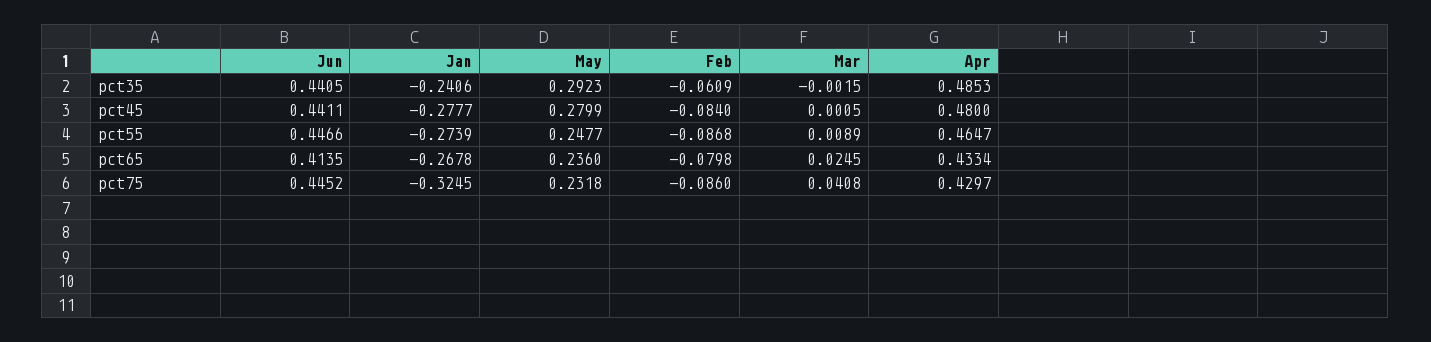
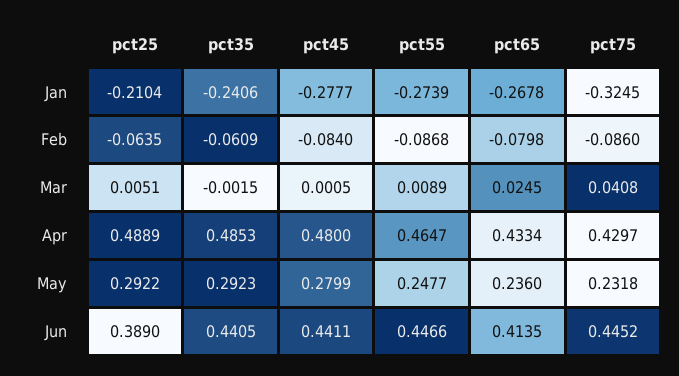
  {
    "Jun": {
      "pct35": 0.4405,
      "pct45": 0.4411,
      "pct55": 0.4466,
      "pct65": 0.4135,
-     "pct75": 0.4452
+     "pct75": 0.4452,
+     "pct25": 0.389
    },
    "Jan": {
      "pct35": -0.2406,
      "pct45": -0.2777,
      "pct55": -0.2739,
      "pct65": -0.2678,
-     "pct75": -0.3245
+     "pct75": -0.3245,
+     "pct25": -0.2104
    },
    "May": {
      "pct35": 0.2923,
      "pct45": 0.2799,
      "pct55": 0.2477,
      "pct65": 0.236,
-     "pct75": 0.2318
+     "pct75": 0.2318,
+     "pct25": 0.2922
    },
    "Feb": {
      "pct35": -0.0609,
      "pct45": -0.084,
      "pct55": -0.0868,
      "pct65": -0.0798,
-     "pct75": -0.086
+     "pct75": -0.086,
+     "pct25": -0.0635
    },
    "Mar": {
      "pct35": -0.0015,
      "pct45": 0.0005,
      "pct55": 0.0089,
      "pct65": 0.0245,
-     "pct75": 0.0408
+     "pct75": 0.0408,
+     "pct25": 0.0051
    },
    "Apr": {
      "pct35": 0.4853,
      "pct45": 0.48,
      "pct55": 0.4647,
      "pct65": 0.4334,
-     "pct75": 0.4297
+     "pct75": 0.4297,
+     "pct25": 0.4889
    }
  }

